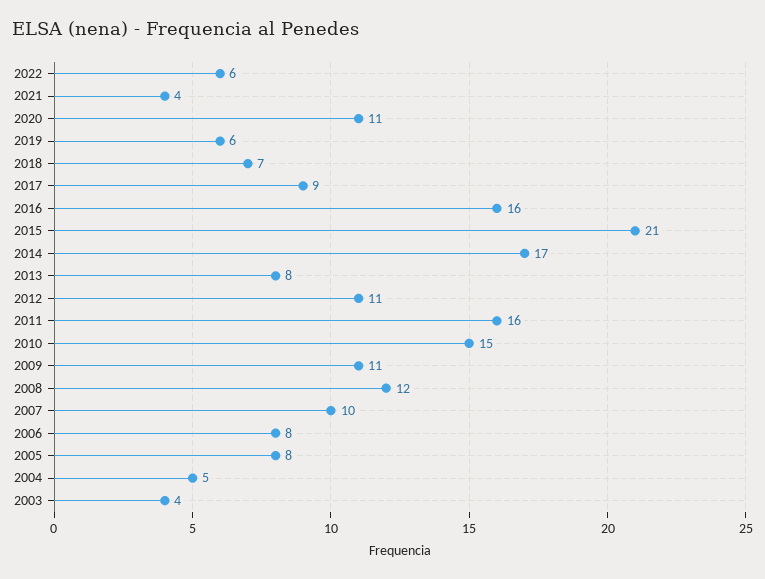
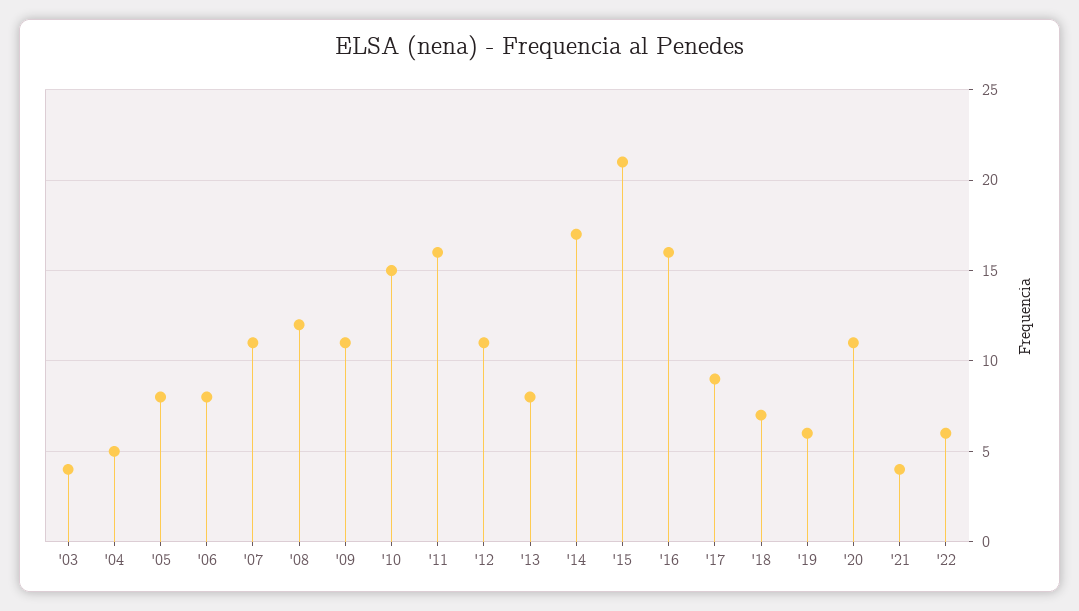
  {
    "2022": 6,
    "2021": 4,
    "2020": 11,
    "2019": 6,
    "2018": 7,
    "2017": 9,
    "2016": 16,
    "2015": 21,
    "2014": 17,
    "2013": 8,
    "2012": 11,
    "2011": 16,
    "2010": 15,
    "2009": 11,
    "2008": 12,
-   "2007": 10,
+   "2007": 11,
    "2006": 8,
    "2005": 8,
    "2004": 5,
    "2003": 4
  }

